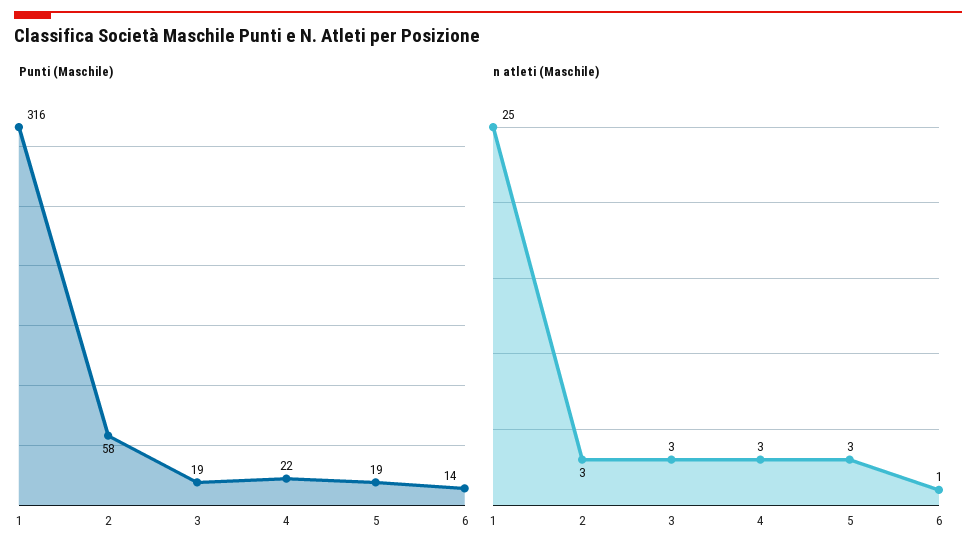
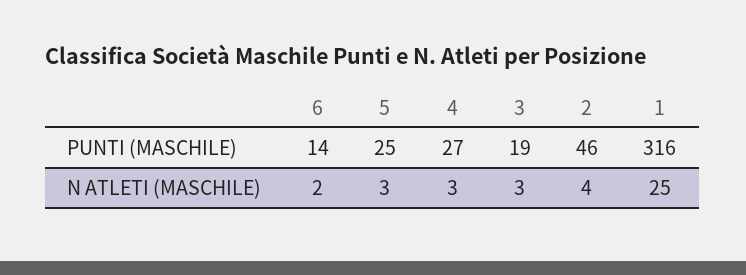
  {
    "Punti (Maschile)": {
      "1": 316,
-     "2": 58,
+     "2": 46,
      "3": 19,
-     "4": 22,
+     "4": 27,
-     "5": 19,
+     "5": 25,
      "6": 14
    },
    "n atleti (Maschile)": {
      "1": 25,
-     "2": 3,
+     "2": 4,
      "3": 3,
      "4": 3,
      "5": 3,
-     "6": 1
+     "6": 2
    }
  }

